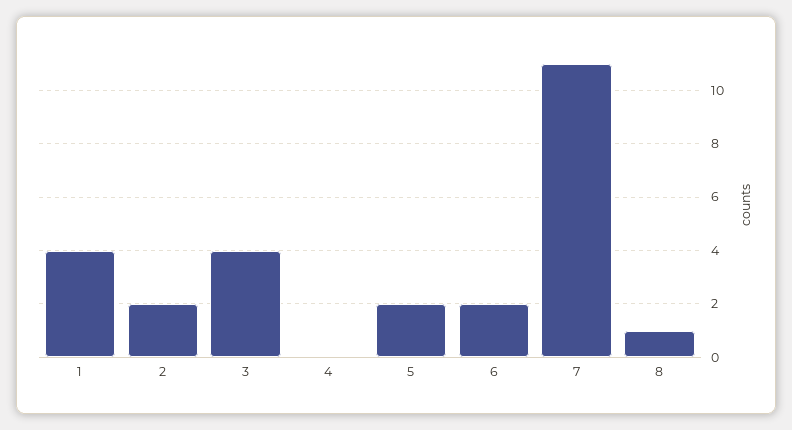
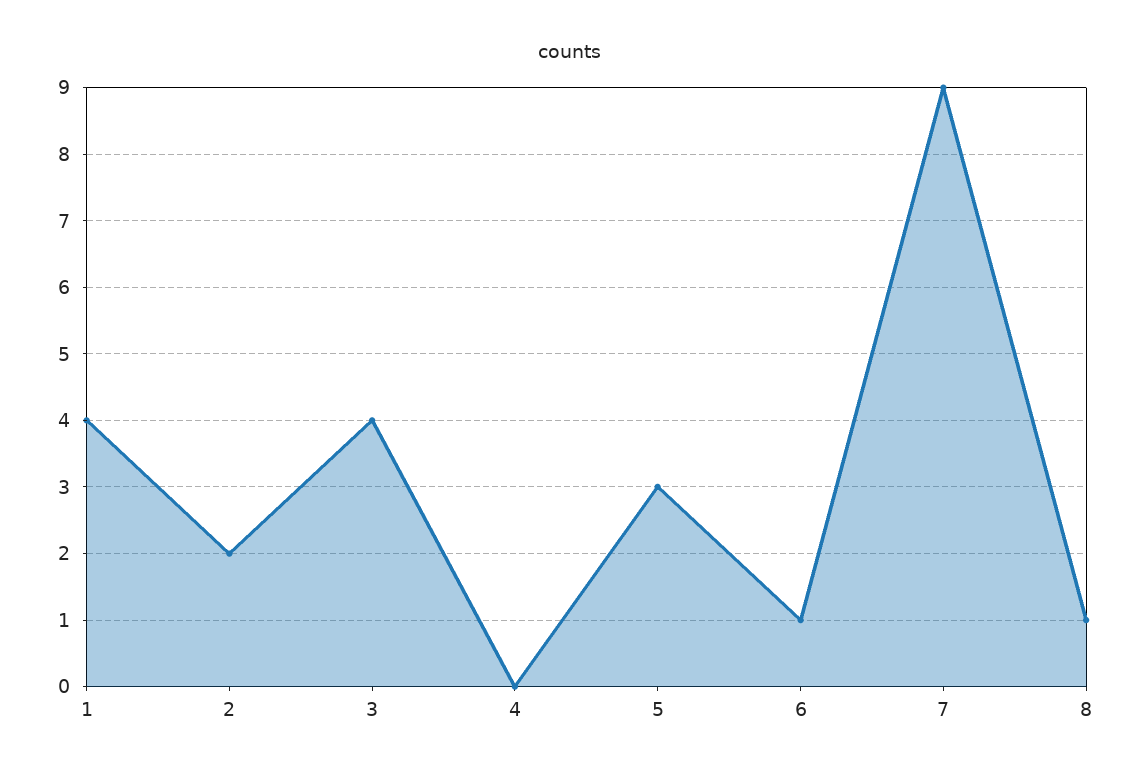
  {
    "1": 4,
    "2": 2,
    "3": 4,
    "4": 0,
-   "5": 2,
+   "5": 3,
-   "6": 2,
+   "6": 1,
-   "7": 11,
+   "7": 9,
    "8": 1
  }

